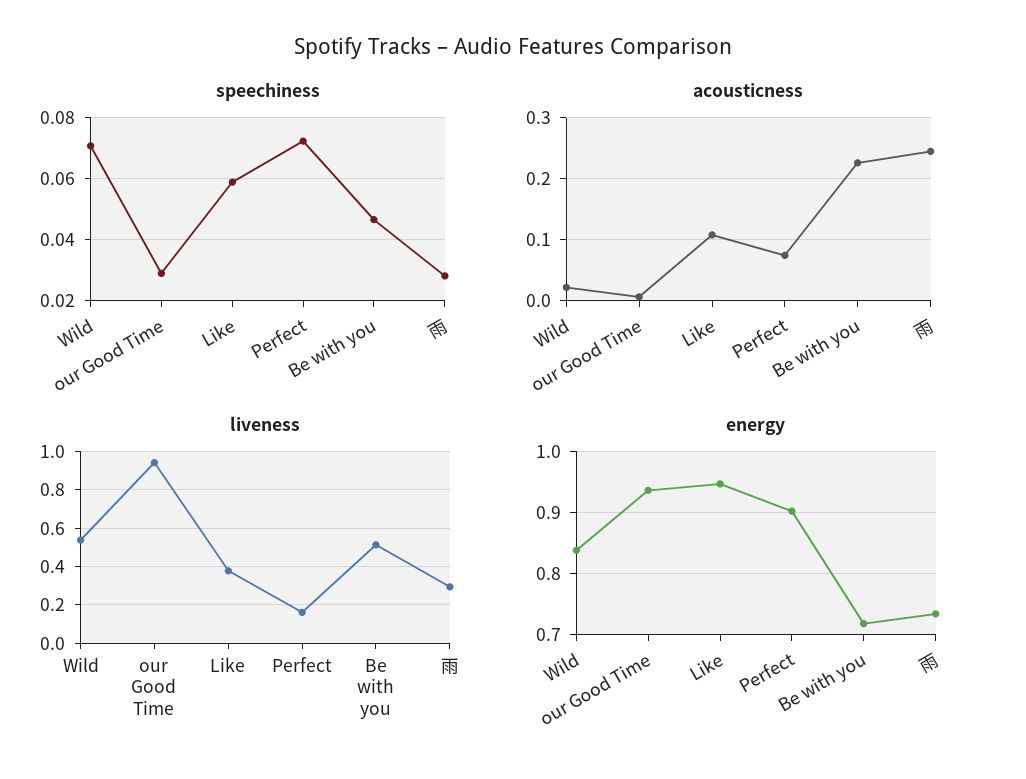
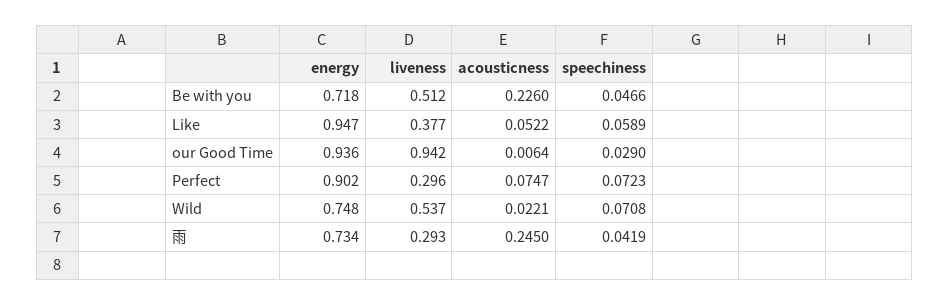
  {
    "speechiness": {
      "Wild": 0.0708,
      "our Good Time": 0.029,
      "Like": 0.0589,
      "Perfect": 0.0723,
      "Be with you": 0.0466,
-     "雨": 0.028
+     "雨": 0.0419
    },
    "acousticness": {
      "Wild": 0.0221,
      "our Good Time": 0.0064,
-     "Like": 0.11,
+     "Like": 0.0522,
      "Perfect": 0.0747,
      "Be with you": 0.226,
      "雨": 0.245
    },
    "liveness": {
      "Wild": 0.537,
      "our Good Time": 0.942,
      "Like": 0.377,
-     "Perfect": 0.15,
+     "Perfect": 0.296,
      "Be with you": 0.512,
      "雨": 0.293
    },
    "energy": {
-     "Wild": 0.84,
+     "Wild": 0.748,
      "our Good Time": 0.936,
      "Like": 0.947,
      "Perfect": 0.902,
      "Be with you": 0.718,
      "雨": 0.734
    }
  }

